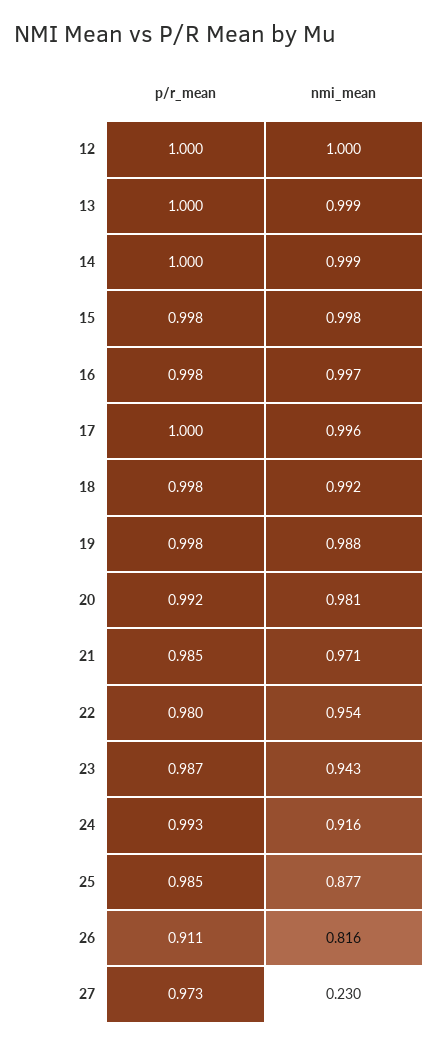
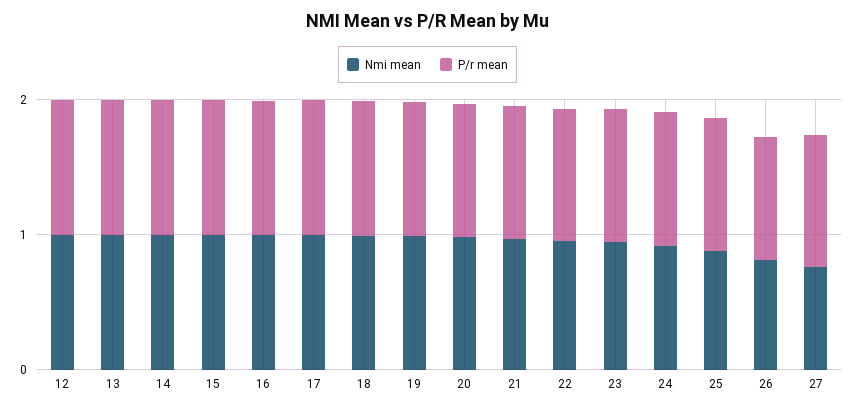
  {
    "p/r_mean": {
      "12": 1,
      "13": 1,
      "14": 1,
      "15": 0.998,
      "16": 0.998,
      "17": 1,
      "18": 0.998,
      "19": 0.998,
      "20": 0.992,
      "21": 0.985,
      "22": 0.98,
      "23": 0.987,
      "24": 0.993,
      "25": 0.985,
      "26": 0.911,
      "27": 0.973
    },
    "nmi_mean": {
      "12": 1,
      "13": 0.999,
      "14": 0.999,
      "15": 0.998,
      "16": 0.997,
      "17": 0.996,
      "18": 0.992,
      "19": 0.988,
      "20": 0.981,
      "21": 0.971,
      "22": 0.954,
      "23": 0.943,
      "24": 0.916,
      "25": 0.877,
      "26": 0.816,
-     "27": 0.23
+     "27": 0.8
    }
  }

